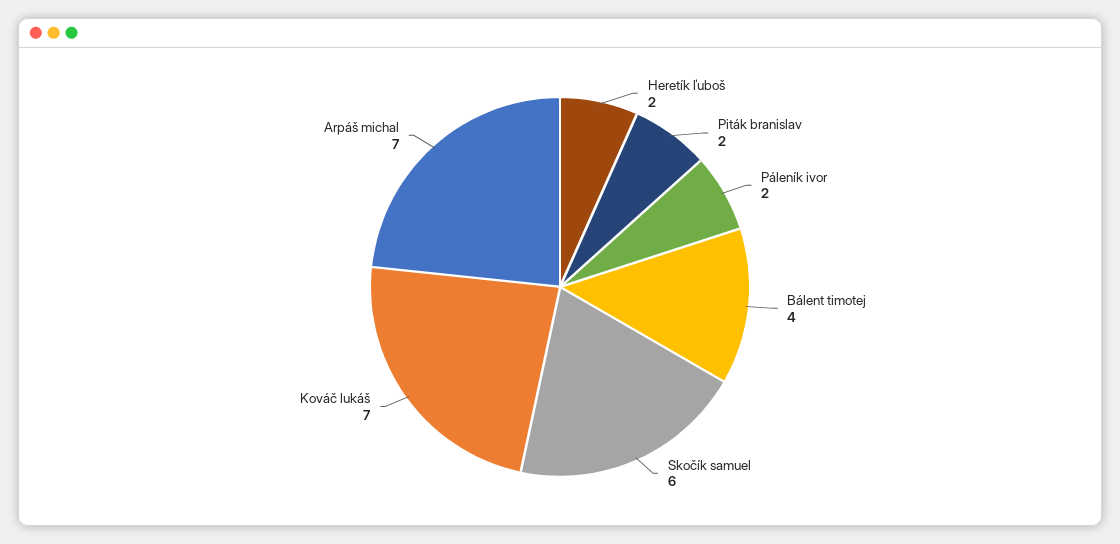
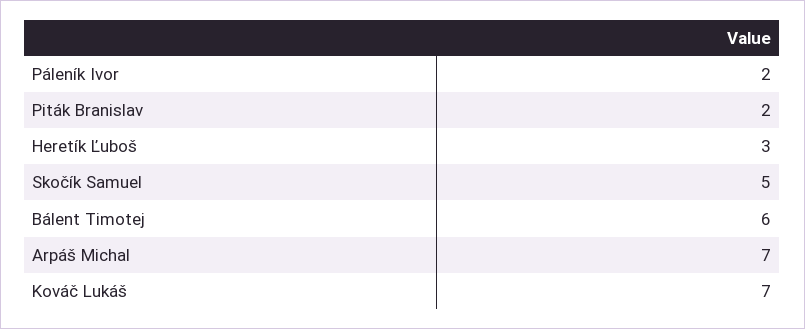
  {
-   "Heretík ľuboš": 2,
+   "Heretík ľuboš": 3,
    "Piták branislav": 2,
    "Páleník ivor": 2,
-   "Bálent timotej": 4,
+   "Bálent timotej": 6,
-   "Skočík samuel": 6,
+   "Skočík samuel": 5,
    "Kováč lukáš": 7,
    "Arpáš michal": 7
  }

